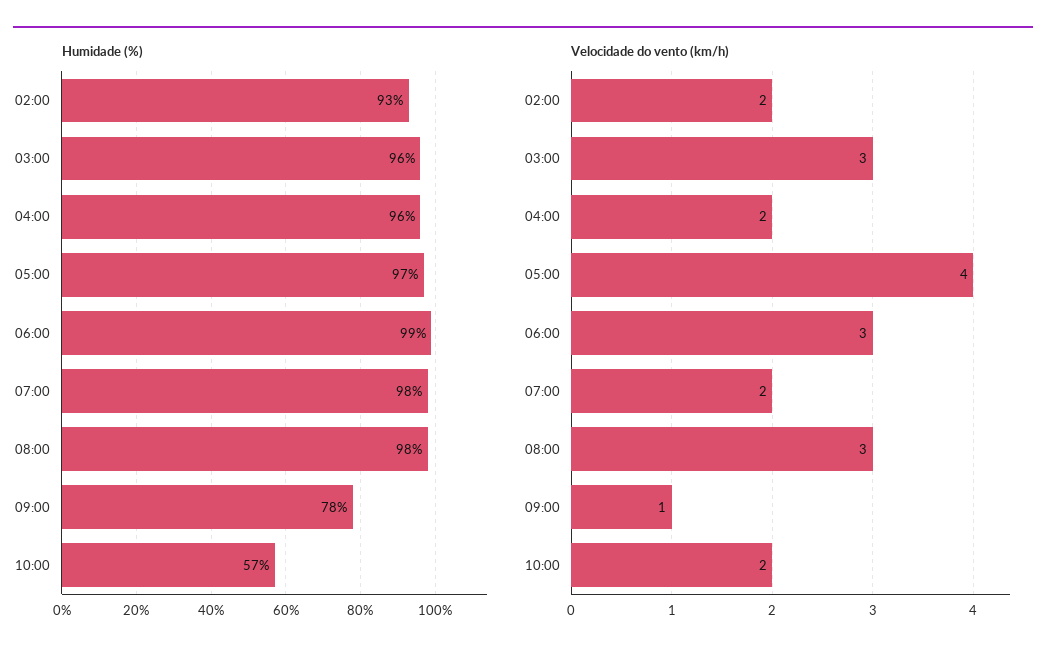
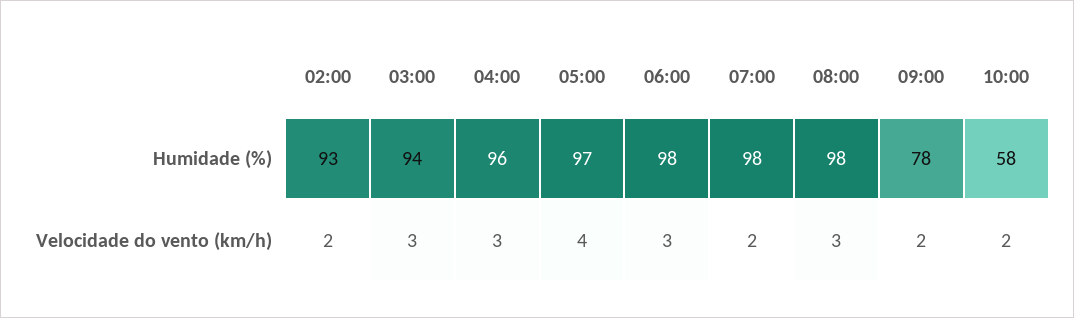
  {
    "Humidade (%)": {
      "02:00": 93,
-     "03:00": 96,
+     "03:00": 94,
      "04:00": 96,
      "05:00": 97,
-     "06:00": 99,
+     "06:00": 98,
      "07:00": 98,
      "08:00": 98,
      "09:00": 78,
-     "10:00": 57
+     "10:00": 58
    },
    "Velocidade do vento (km/h)": {
      "02:00": 2,
      "03:00": 3,
-     "04:00": 2,
+     "04:00": 3,
      "05:00": 4,
      "06:00": 3,
      "07:00": 2,
      "08:00": 3,
-     "09:00": 1,
+     "09:00": 2,
      "10:00": 2
    }
  }

